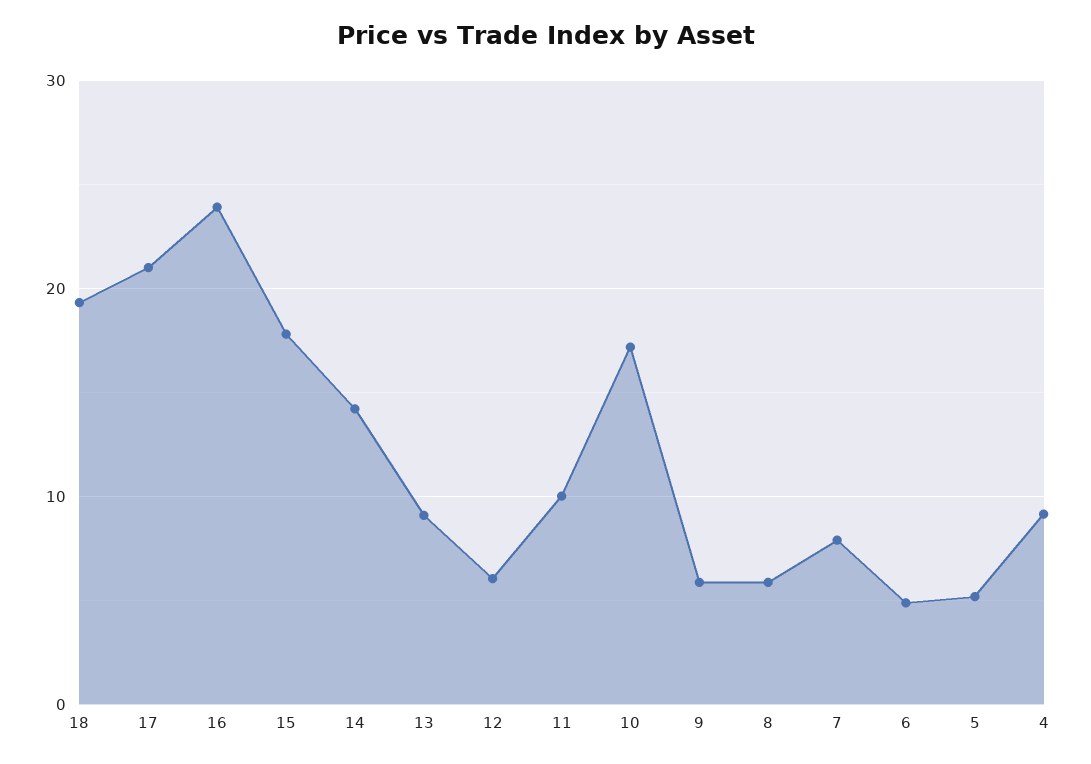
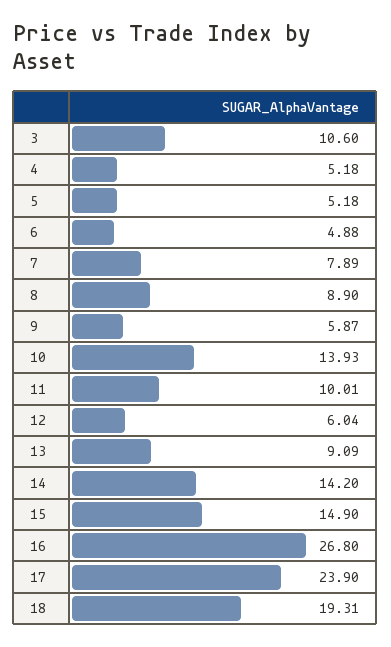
  {
    "18": 19.31,
-   "17": 21,
+   "17": 23.9,
-   "16": 24,
+   "16": 26.8,
-   "15": 18,
+   "15": 14.9,
    "14": 14.2,
    "13": 9.09,
    "12": 6.04,
    "11": 10.01,
-   "10": 17,
+   "10": 13.93,
    "9": 5.87,
-   "8": 6,
+   "8": 8.9,
    "7": 7.89,
    "6": 4.88,
    "5": 5.18,
-   "4": 9
+   "4": 5.18,
+   "3": 10.6
  }

